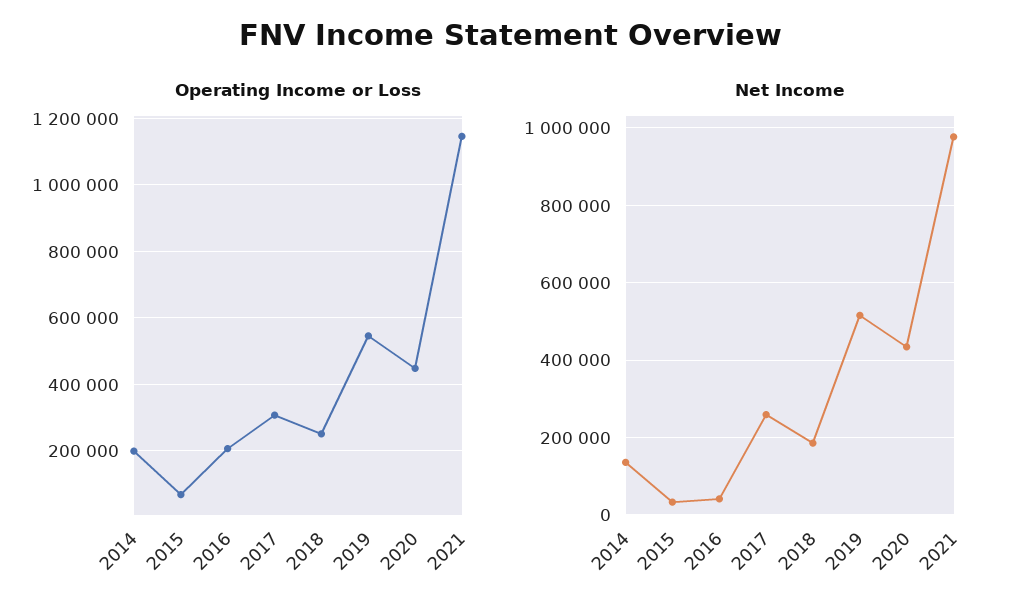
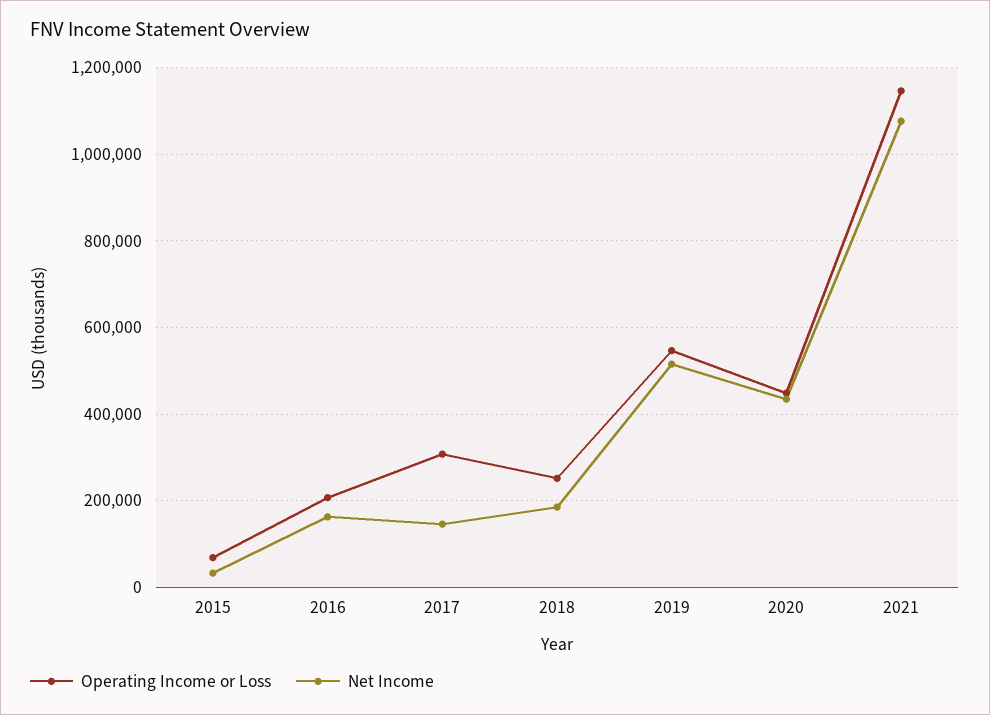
  {
    "Operating Income or Loss": {
-     "2014": 200000,
      "2015": 60000,
      "2016": 200000,
      "2017": 300000,
      "2018": 260000,
      "2019": 540000,
      "2020": 440000,
      "2021": 1140000
    },
    "Net Income": {
-     "2014": 140000,
      "2015": 40000,
-     "2016": 40000,
+     "2016": 160000,
-     "2017": 260000,
+     "2017": 140000,
      "2018": 180000,
      "2019": 520000,
      "2020": 440000,
-     "2021": 980000
+     "2021": 1080000
    }
  }

